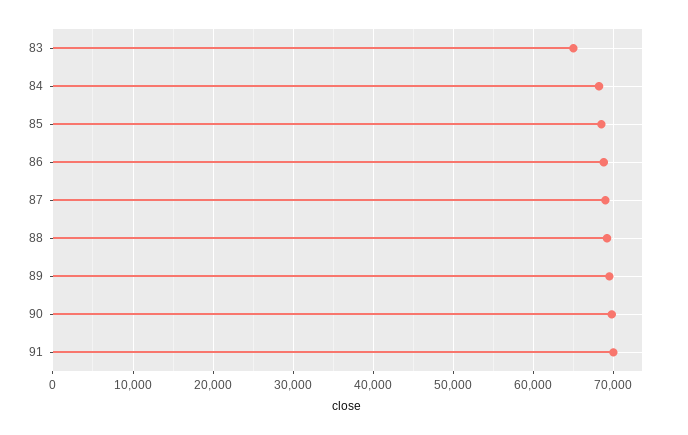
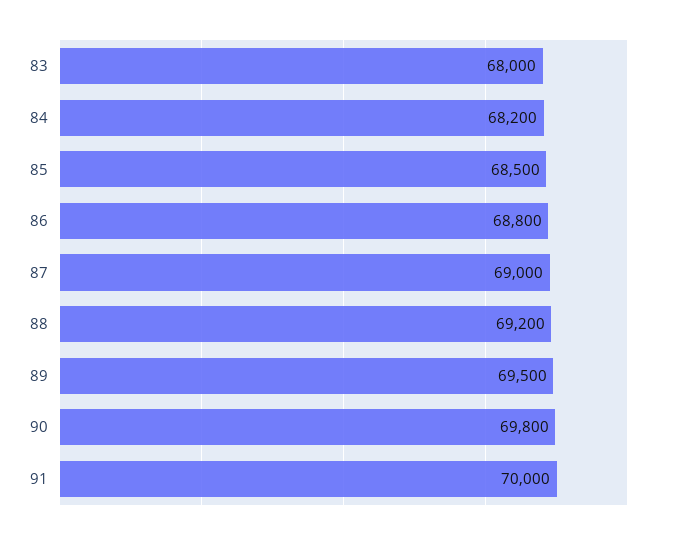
  {
-   "83": 65000,
+   "83": 68000,
    "84": 68200,
    "85": 68500,
    "86": 68800,
    "87": 69000,
    "88": 69200,
    "89": 69500,
    "90": 69800,
    "91": 70000
  }

